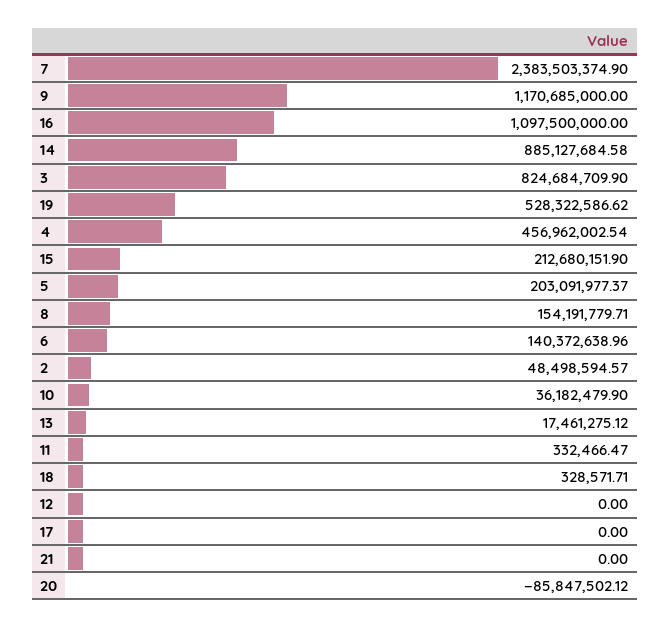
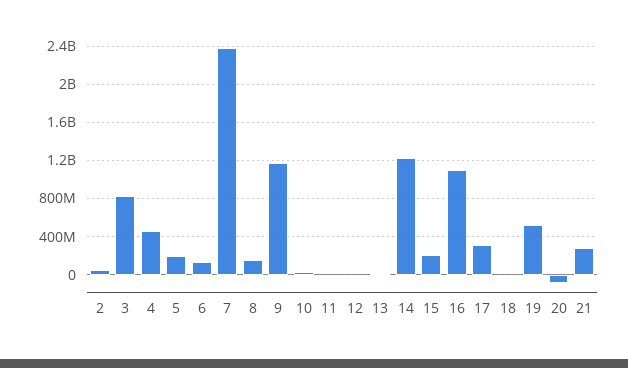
  {
    "7": 2383503374.9,
    "9": 1170685000,
    "16": 1097500000,
-   "14": 885127684.58,
+   "14": 1200000000,
    "3": 824684709.9,
    "19": 528322586.62,
    "4": 456962002.54,
    "15": 212680151.9,
    "5": 203091977.37,
    "8": 154191779.71,
    "6": 140372638.96,
    "2": 48498594.57,
    "10": 36182479.9,
    "13": 17461275.12,
    "11": 332466.47,
    "18": 328571.71,
    "12": 0,
-   "17": 0,
+   "17": 300000000,
-   "21": 0,
+   "21": 300000000,
    "20": -85847502.12
  }

